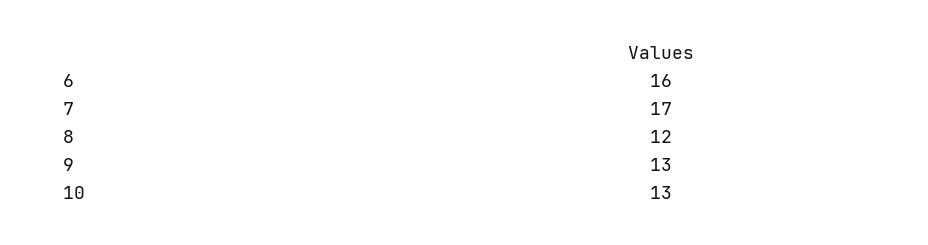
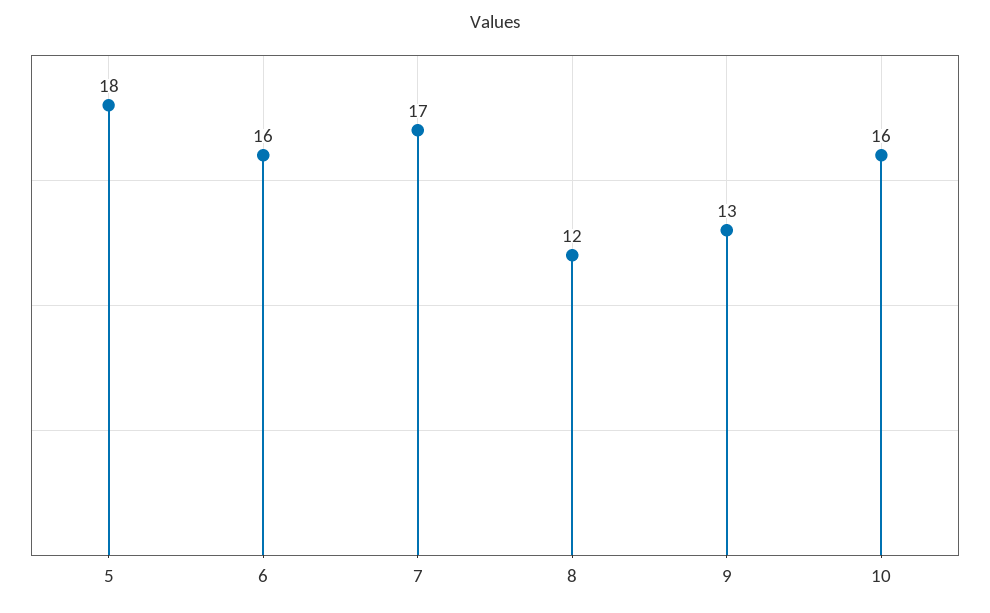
  {
    "6": 16,
    "7": 17,
    "8": 12,
    "9": 13,
-   "10": 13
+   "10": 16,
+   "5": 18
  }

